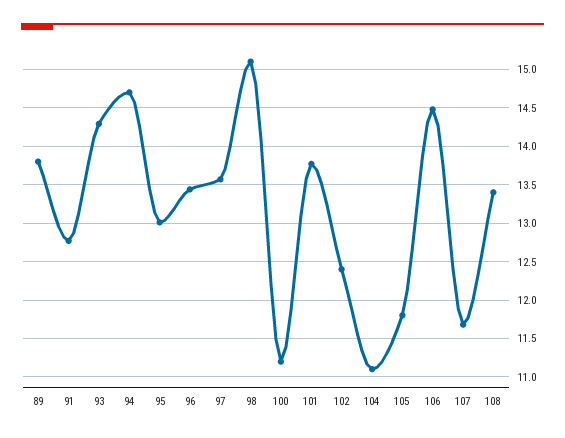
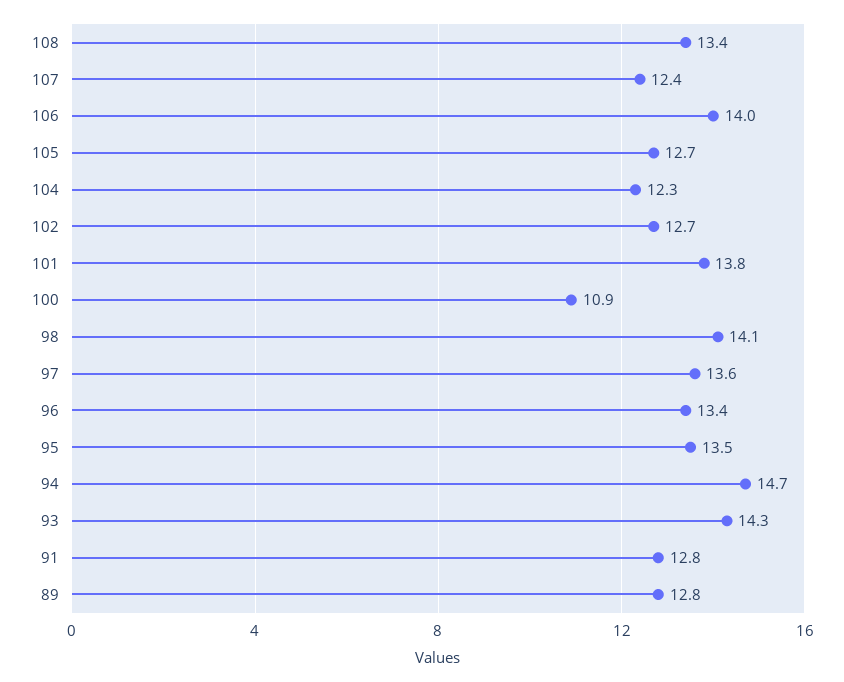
  {
-   "89": 13.8,
+   "89": 12.8,
    "91": 12.8,
    "93": 14.3,
    "94": 14.7,
-   "95": 13,
+   "95": 13.5,
    "96": 13.4,
    "97": 13.6,
-   "98": 15.1,
+   "98": 14.1,
-   "100": 11.2,
+   "100": 10.9,
    "101": 13.8,
-   "102": 12.4,
+   "102": 12.7,
-   "104": 11.1,
+   "104": 12.3,
-   "105": 11.8,
+   "105": 12.7,
-   "106": 14.5,
+   "106": 14,
-   "107": 11.7,
+   "107": 12.4,
    "108": 13.4
  }

